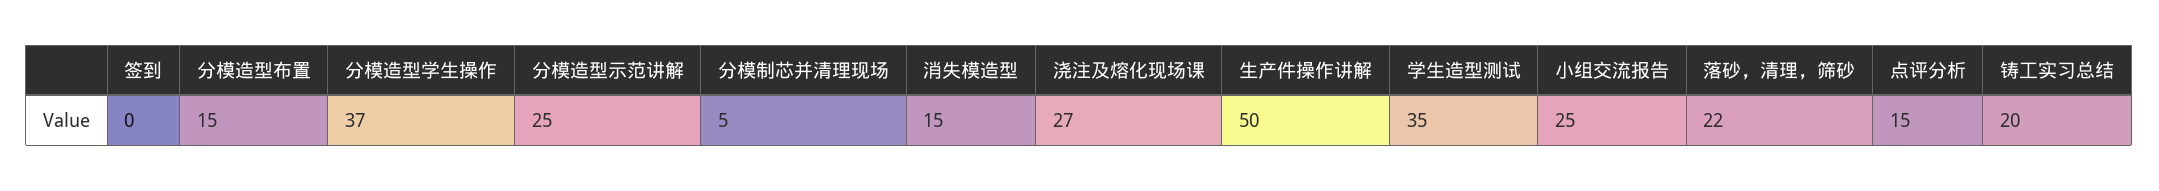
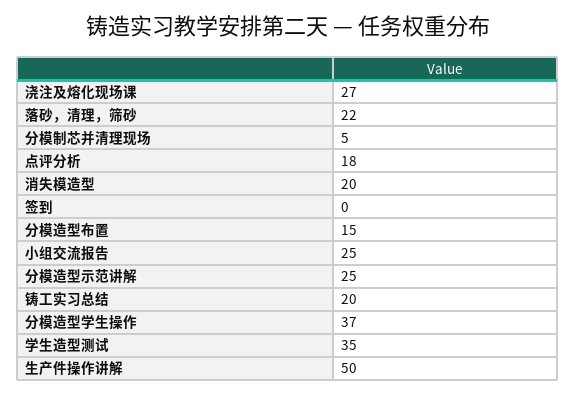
  {
    "签到": 0,
    "分模造型布置": 15,
    "分模造型学生操作": 37,
    "分模造型示范讲解": 25,
    "分模制芯并清理现场": 5,
-   "消失模造型": 15,
+   "消失模造型": 20,
    "浇注及熔化现场课": 27,
    "生产件操作讲解": 50,
    "学生造型测试": 35,
    "小组交流报告": 25,
    "落砂，清理，筛砂": 22,
-   "点评分析": 15,
+   "点评分析": 18,
    "铸工实习总结": 20
  }

